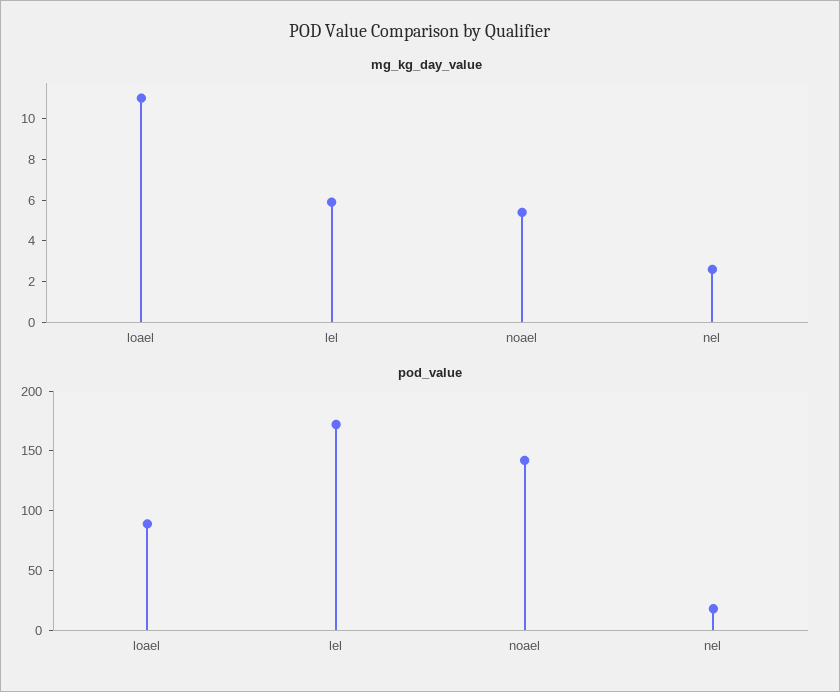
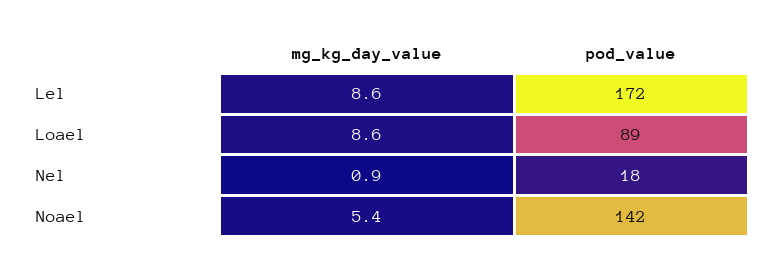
  {
    "mg_kg_day_value": {
-     "loael": 11,
+     "loael": 8.6,
-     "lel": 6,
+     "lel": 8.6,
      "noael": 5.4,
-     "nel": 2.5
+     "nel": 0.9
    },
    "pod_value": {
      "loael": 89,
      "lel": 172,
      "noael": 142,
      "nel": 18
    }
  }

